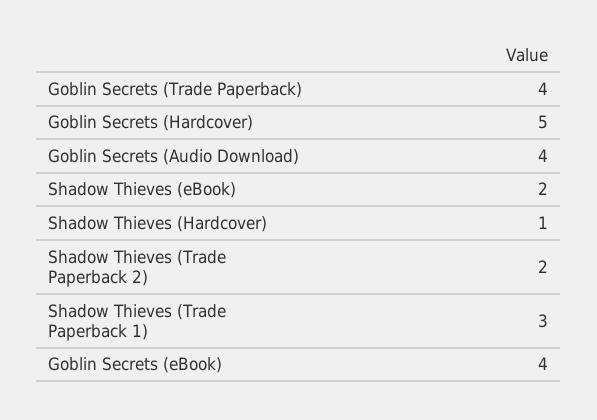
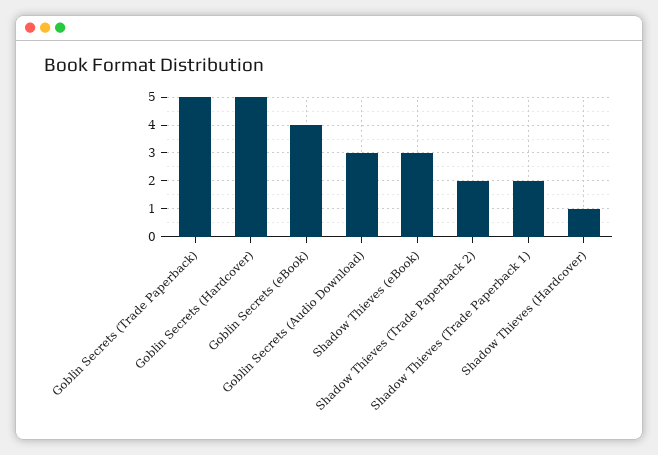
  {
-   "Goblin Secrets (Trade Paperback)": 4,
+   "Goblin Secrets (Trade Paperback)": 5,
    "Goblin Secrets (Hardcover)": 5,
-   "Goblin Secrets (Audio Download)": 4,
+   "Goblin Secrets (Audio Download)": 3,
-   "Shadow Thieves (eBook)": 2,
+   "Shadow Thieves (eBook)": 3,
    "Shadow Thieves (Hardcover)": 1,
    "Shadow Thieves (Trade Paperback 2)": 2,
-   "Shadow Thieves (Trade Paperback 1)": 3,
+   "Shadow Thieves (Trade Paperback 1)": 2,
    "Goblin Secrets (eBook)": 4
  }

